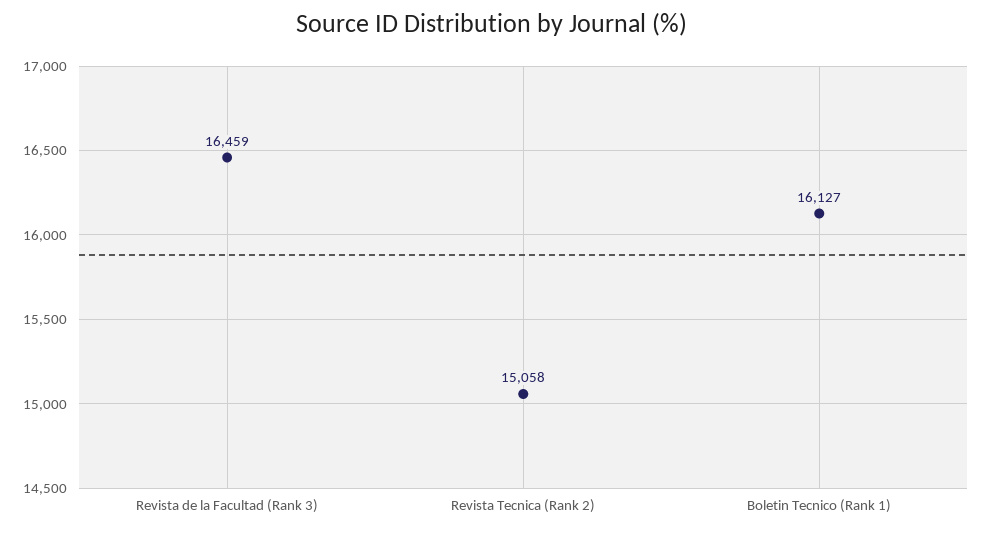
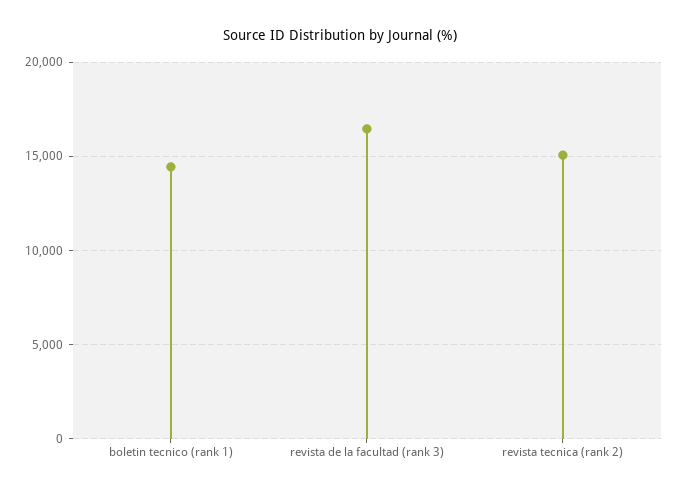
  {
    "Revista de la Facultad (Rank 3)": 16459,
    "Revista Tecnica (Rank 2)": 15058,
-   "Boletin Tecnico (Rank 1)": 16127
+   "Boletin Tecnico (Rank 1)": 14500
  }

